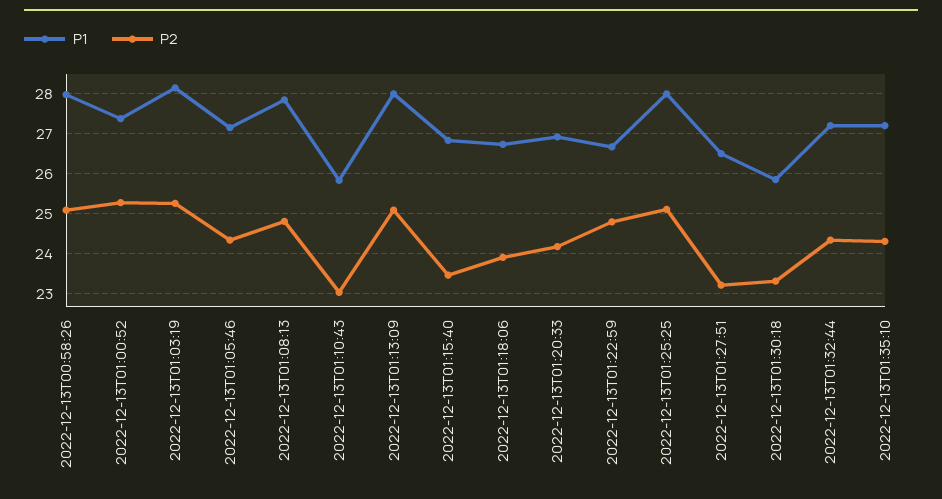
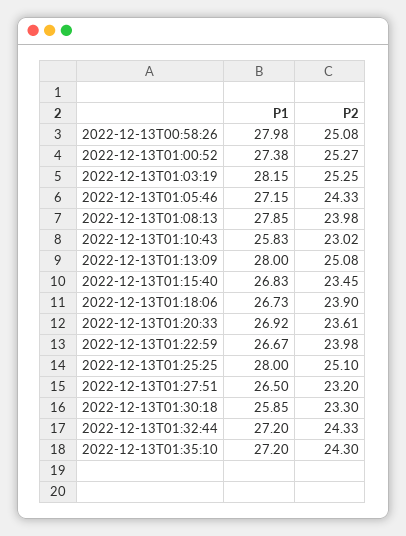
  {
    "P1": {
      "2022-12-13T00:58:26": 27.98,
      "2022-12-13T01:00:52": 27.38,
      "2022-12-13T01:03:19": 28.15,
      "2022-12-13T01:05:46": 27.15,
      "2022-12-13T01:08:13": 27.85,
      "2022-12-13T01:10:43": 25.83,
      "2022-12-13T01:13:09": 28,
      "2022-12-13T01:15:40": 26.83,
      "2022-12-13T01:18:06": 26.73,
      "2022-12-13T01:20:33": 26.92,
      "2022-12-13T01:22:59": 26.67,
      "2022-12-13T01:25:25": 28,
      "2022-12-13T01:27:51": 26.5,
      "2022-12-13T01:30:18": 25.85,
      "2022-12-13T01:32:44": 27.2,
      "2022-12-13T01:35:10": 27.2
    },
    "P2": {
      "2022-12-13T00:58:26": 25.08,
      "2022-12-13T01:00:52": 25.27,
      "2022-12-13T01:03:19": 25.25,
      "2022-12-13T01:05:46": 24.33,
-     "2022-12-13T01:08:13": 24.8,
+     "2022-12-13T01:08:13": 23.98,
      "2022-12-13T01:10:43": 23.02,
      "2022-12-13T01:13:09": 25.08,
      "2022-12-13T01:15:40": 23.45,
      "2022-12-13T01:18:06": 23.9,
-     "2022-12-13T01:20:33": 24.2,
+     "2022-12-13T01:20:33": 23.61,
-     "2022-12-13T01:22:59": 24.8,
+     "2022-12-13T01:22:59": 23.98,
      "2022-12-13T01:25:25": 25.1,
      "2022-12-13T01:27:51": 23.2,
      "2022-12-13T01:30:18": 23.3,
      "2022-12-13T01:32:44": 24.33,
      "2022-12-13T01:35:10": 24.3
    }
  }

